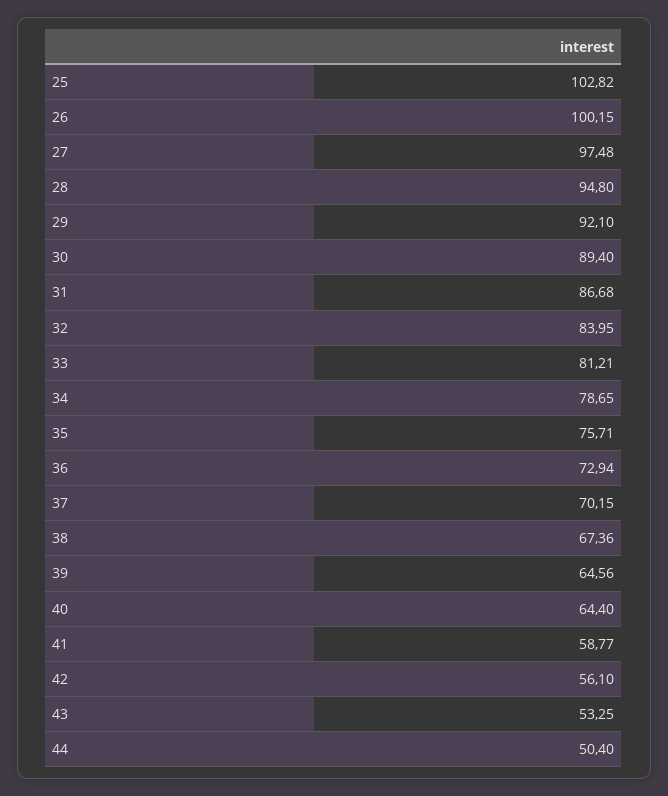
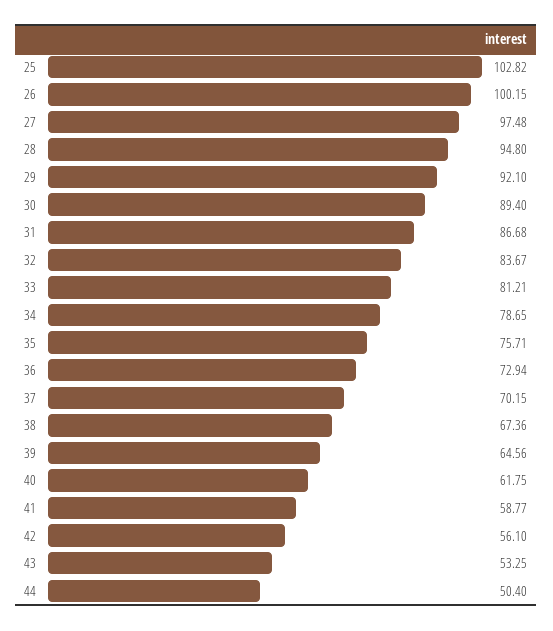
  {
    "25": 102.82,
    "26": 100.15,
    "27": 97.48,
    "28": 94.8,
    "29": 92.1,
    "30": 89.4,
    "31": 86.68,
-   "32": 83.95,
+   "32": 83.67,
    "33": 81.21,
    "34": 78.65,
    "35": 75.71,
    "36": 72.94,
    "37": 70.15,
    "38": 67.36,
    "39": 64.56,
-   "40": 64.4,
+   "40": 61.75,
    "41": 58.77,
    "42": 56.1,
    "43": 53.25,
    "44": 50.4
  }

